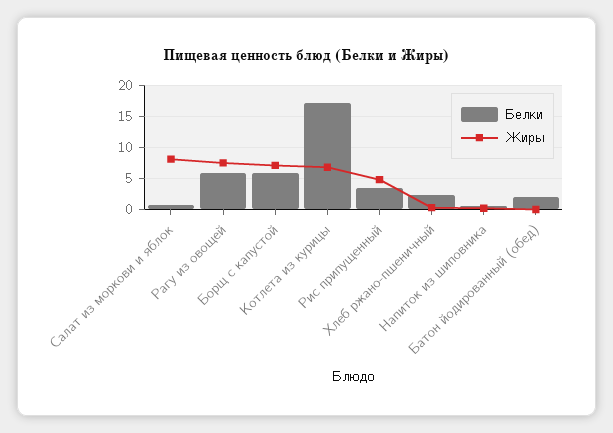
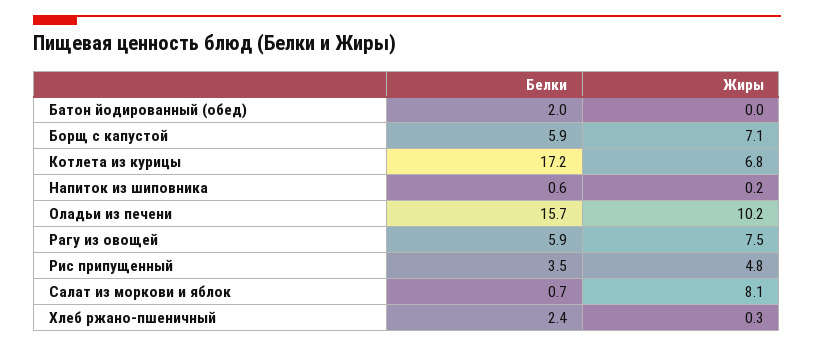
  {
    "Белки": {
      "Салат из моркови и яблок": 0.7,
      "Рагу из овощей": 5.9,
      "Борщ с капустой": 5.9,
      "Котлета из курицы": 17.2,
      "Рис припущенный": 3.5,
      "Хлеб ржано-пшеничный": 2.4,
      "Напиток из шиповника": 0.6,
-     "Батон йодированный (обед)": 2
+     "Батон йодированный (обед)": 2,
+     "Оладьи из печени": 15.7
    },
    "Жиры": {
      "Салат из моркови и яблок": 8.1,
      "Рагу из овощей": 7.5,
      "Борщ с капустой": 7.1,
      "Котлета из курицы": 6.8,
      "Рис припущенный": 4.8,
      "Хлеб ржано-пшеничный": 0.3,
      "Напиток из шиповника": 0.2,
-     "Батон йодированный (обед)": 0
+     "Батон йодированный (обед)": 0,
+     "Оладьи из печени": 10.2
    }
  }

